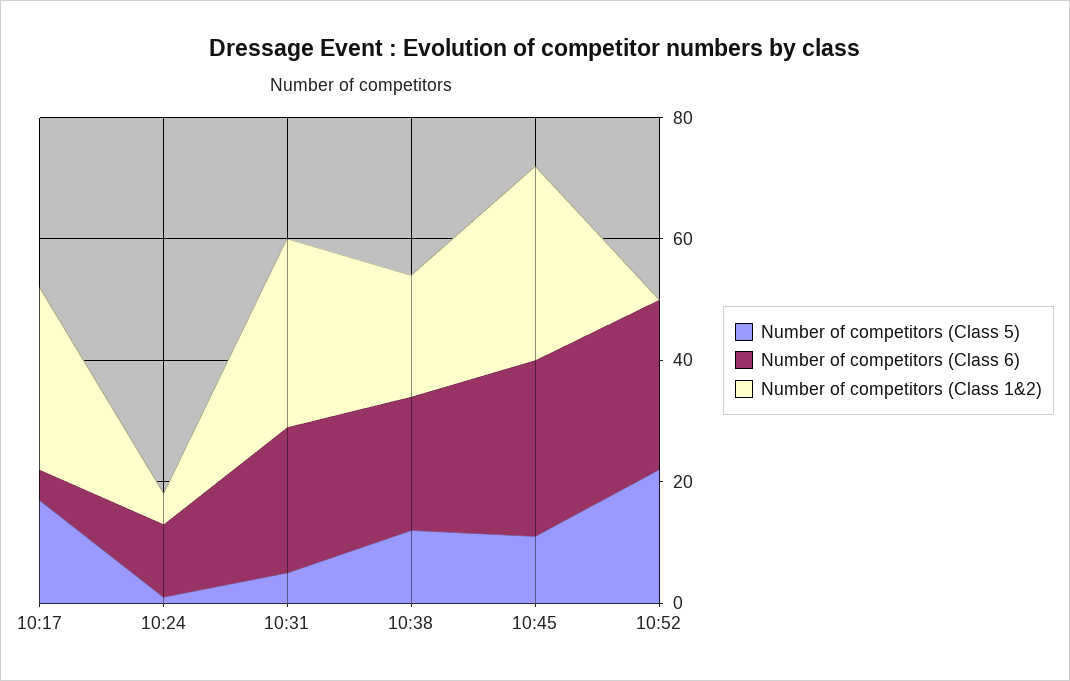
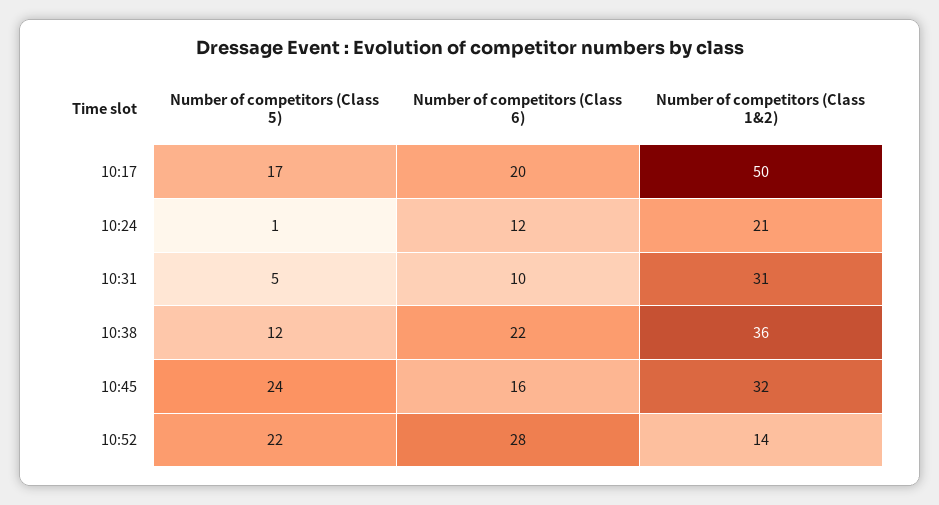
  {
    "Number of competitors (Class 5)": {
      "10:17": 17,
      "10:24": 1,
      "10:31": 5,
      "10:38": 12,
-     "10:45": 10,
+     "10:45": 24,
      "10:52": 22
    },
    "Number of competitors (Class 6)": {
-     "10:17": 5,
+     "10:17": 20,
      "10:24": 12,
-     "10:31": 25,
+     "10:31": 10,
      "10:38": 22,
-     "10:45": 30,
+     "10:45": 16,
      "10:52": 28
    },
    "Number of competitors (Class 1&2)": {
-     "10:17": 30,
+     "10:17": 50,
-     "10:24": 5,
+     "10:24": 21,
      "10:31": 31,
-     "10:38": 20,
+     "10:38": 36,
      "10:45": 32,
-     "10:52": 0
+     "10:52": 14
    }
  }

